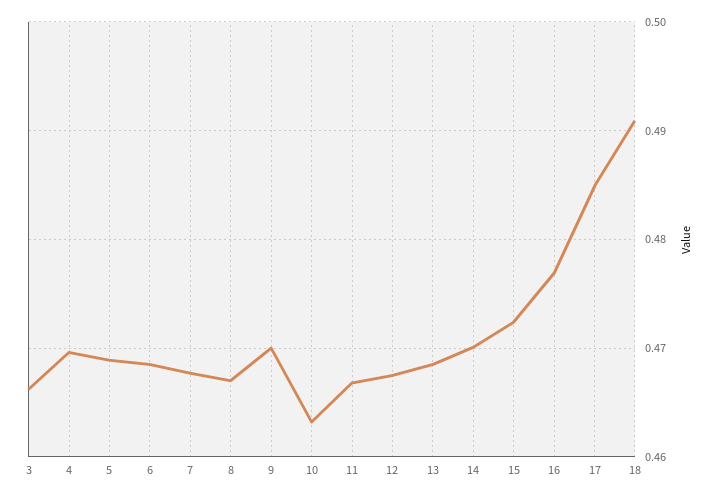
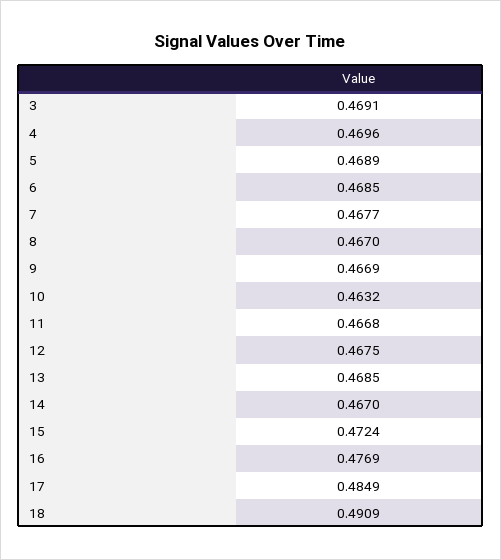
  {
-   "3": 0.466,
+   "3": 0.4691,
    "4": 0.4696,
    "5": 0.4689,
    "6": 0.4685,
    "7": 0.4677,
    "8": 0.467,
-   "9": 0.47,
+   "9": 0.4669,
    "10": 0.4632,
    "11": 0.4668,
    "12": 0.4675,
    "13": 0.4685,
-   "14": 0.47,
+   "14": 0.467,
    "15": 0.4724,
    "16": 0.4769,
    "17": 0.4849,
    "18": 0.4909
  }

